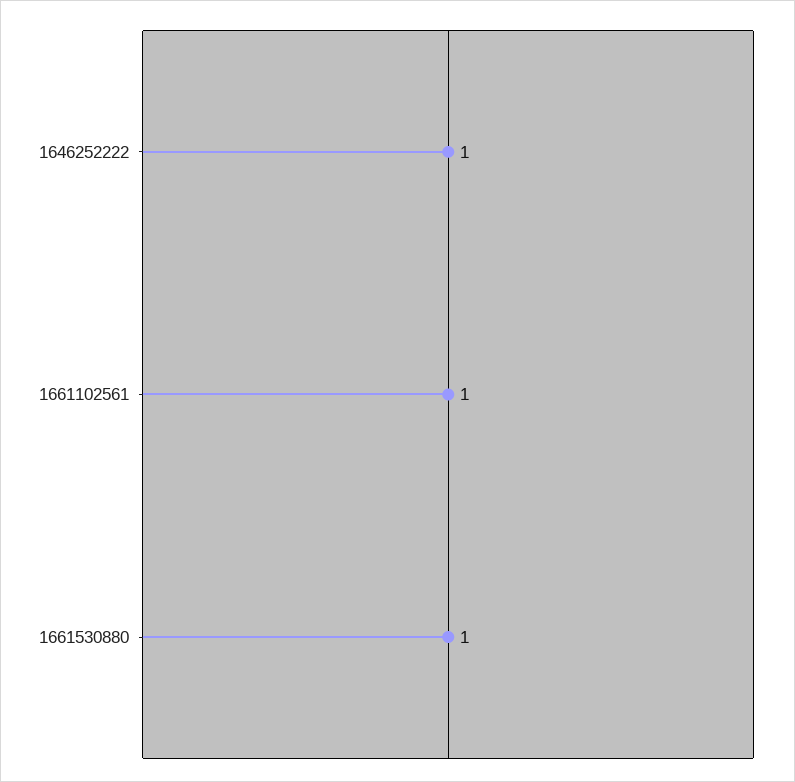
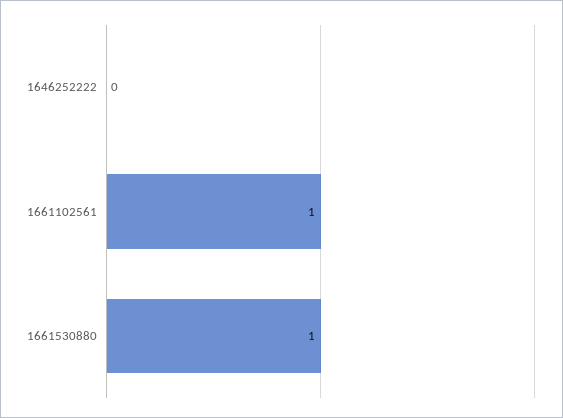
  {
-   "1646252222": 1,
+   "1646252222": 0,
    "1661102561": 1,
    "1661530880": 1
  }

